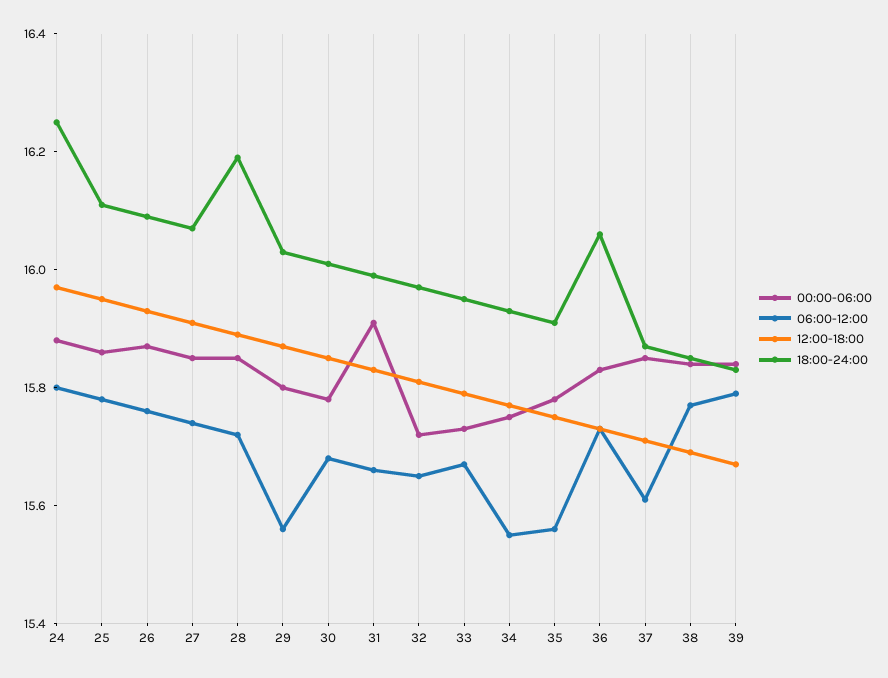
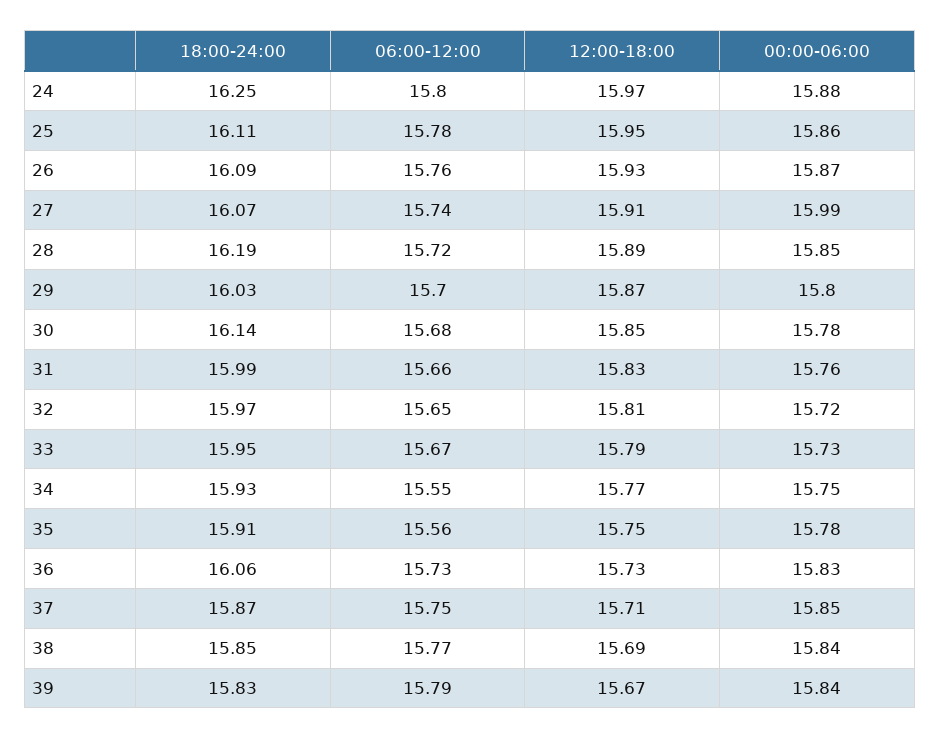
  {
    "00:00-06:00": {
      "24": 15.88,
      "25": 15.86,
      "26": 15.87,
-     "27": 15.85,
+     "27": 15.99,
      "28": 15.85,
      "29": 15.8,
      "30": 15.78,
-     "31": 15.9,
+     "31": 15.76,
      "32": 15.72,
      "33": 15.73,
      "34": 15.75,
      "35": 15.78,
      "36": 15.83,
      "37": 15.85,
      "38": 15.84,
      "39": 15.84
    },
    "06:00-12:00": {
      "24": 15.8,
      "25": 15.78,
      "26": 15.76,
      "27": 15.74,
      "28": 15.72,
-     "29": 15.55,
+     "29": 15.7,
      "30": 15.68,
      "31": 15.66,
      "32": 15.65,
      "33": 15.67,
      "34": 15.55,
      "35": 15.56,
      "36": 15.73,
-     "37": 15.6,
+     "37": 15.75,
      "38": 15.77,
      "39": 15.79
    },
    "12:00-18:00": {
      "24": 15.97,
      "25": 15.95,
      "26": 15.93,
      "27": 15.91,
      "28": 15.89,
      "29": 15.87,
      "30": 15.85,
      "31": 15.83,
      "32": 15.81,
      "33": 15.79,
      "34": 15.77,
      "35": 15.75,
      "36": 15.73,
      "37": 15.71,
      "38": 15.69,
      "39": 15.67
    },
    "18:00-24:00": {
      "24": 16.25,
      "25": 16.11,
      "26": 16.09,
      "27": 16.07,
      "28": 16.19,
      "29": 16.03,
-     "30": 16,
+     "30": 16.14,
      "31": 15.99,
      "32": 15.97,
      "33": 15.95,
      "34": 15.93,
      "35": 15.91,
      "36": 16.06,
      "37": 15.87,
      "38": 15.85,
      "39": 15.83
    }
  }

